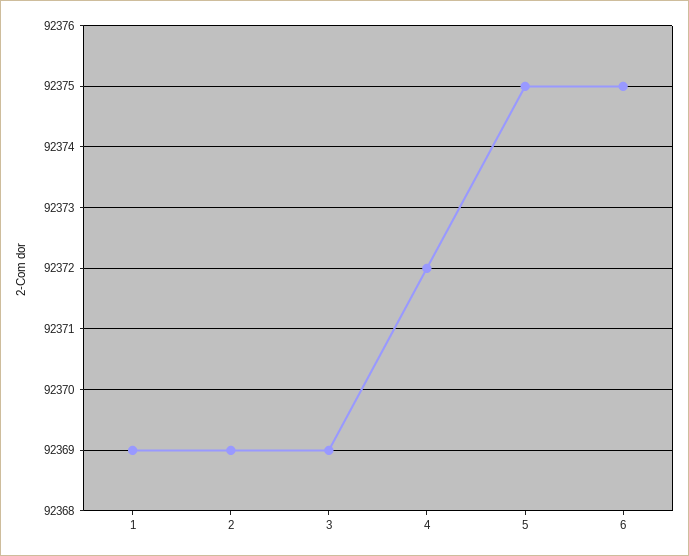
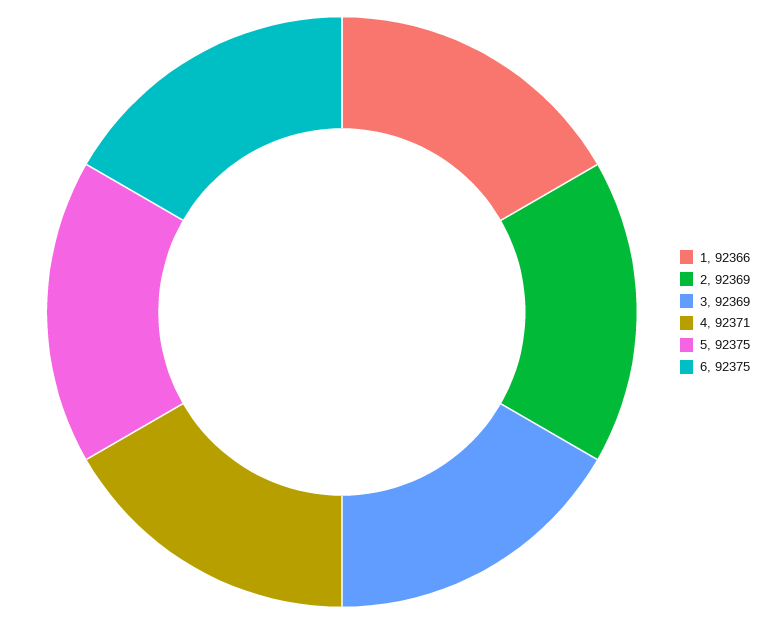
  {
-   "1": 92369,
+   "1": 92366,
    "2": 92369,
    "3": 92369,
-   "4": 92372,
+   "4": 92371,
    "5": 92375,
    "6": 92375
  }

